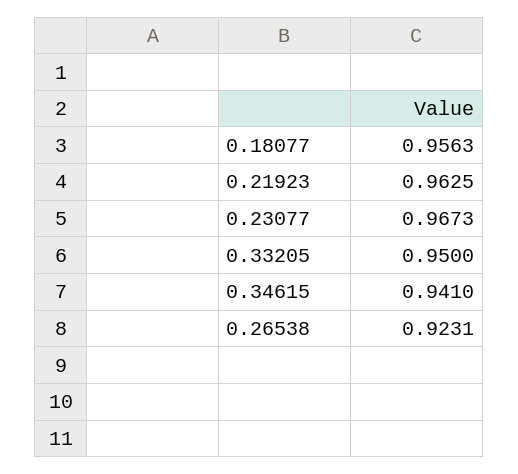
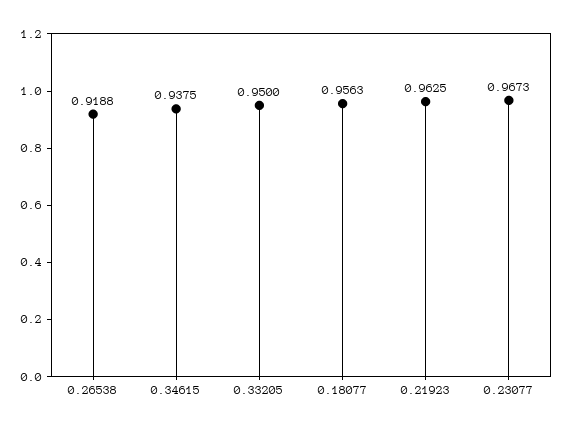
  {
    "0.18077": 0.9563,
    "0.21923": 0.9625,
    "0.23077": 0.9673,
    "0.33205": 0.95,
-   "0.34615": 0.941,
+   "0.34615": 0.9375,
-   "0.26538": 0.9231
+   "0.26538": 0.9188
  }

